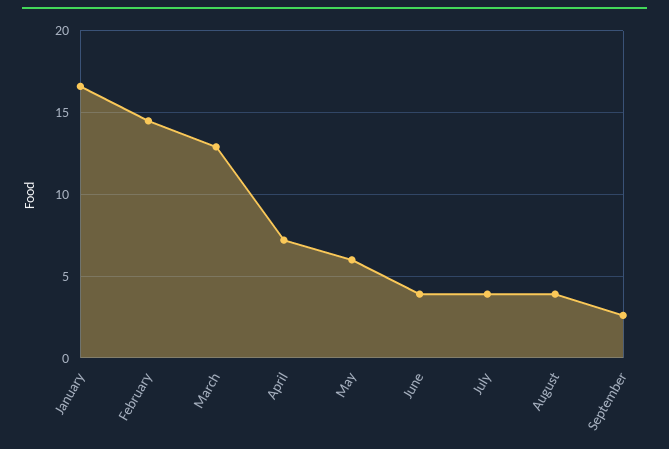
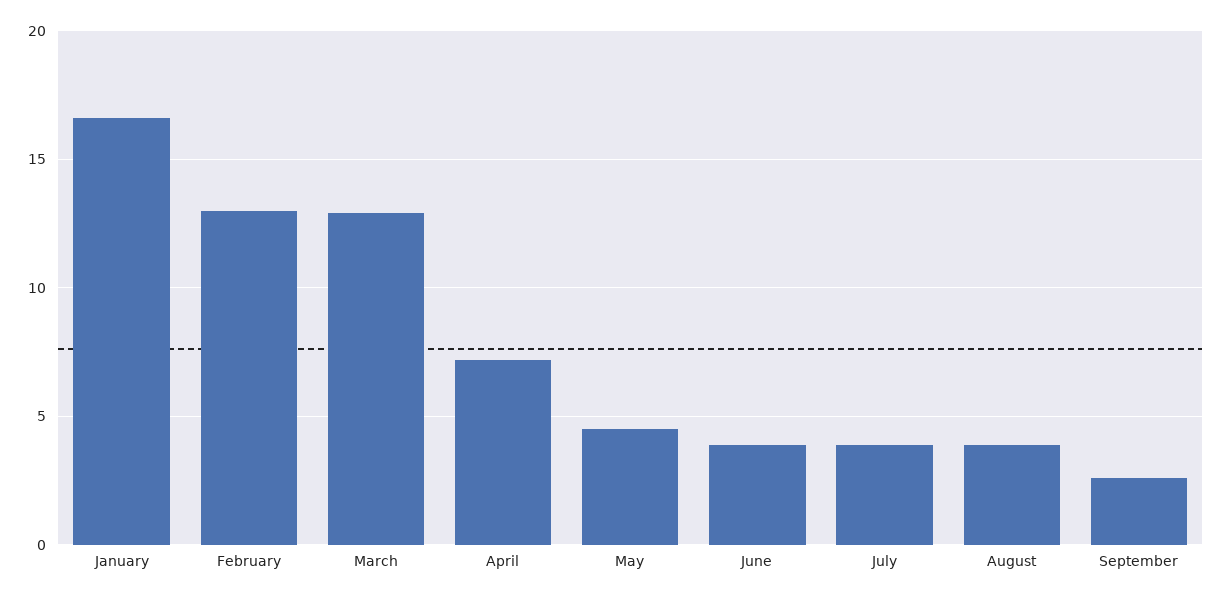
  {
    "January": 16.5,
-   "February": 14.5,
+   "February": 13,
    "March": 13,
    "April": 7,
-   "May": 6,
+   "May": 4.5,
    "June": 4,
    "July": 4,
    "August": 4,
    "September": 2.5
  }

